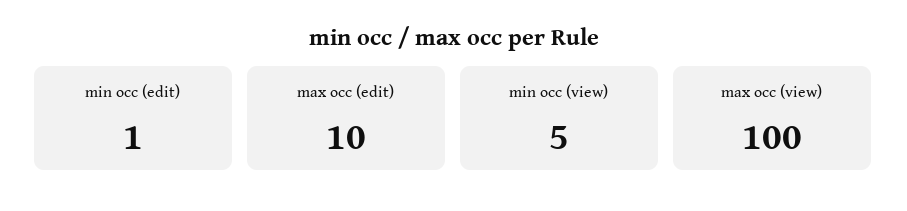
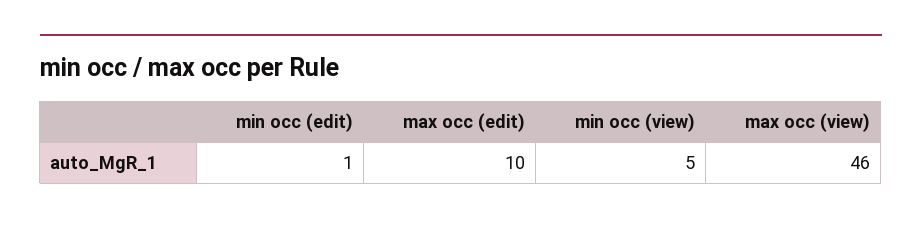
  {
    "min occ (edit)": 1,
    "max occ (edit)": 10,
    "min occ (view)": 5,
-   "max occ (view)": 100
+   "max occ (view)": 46
  }

